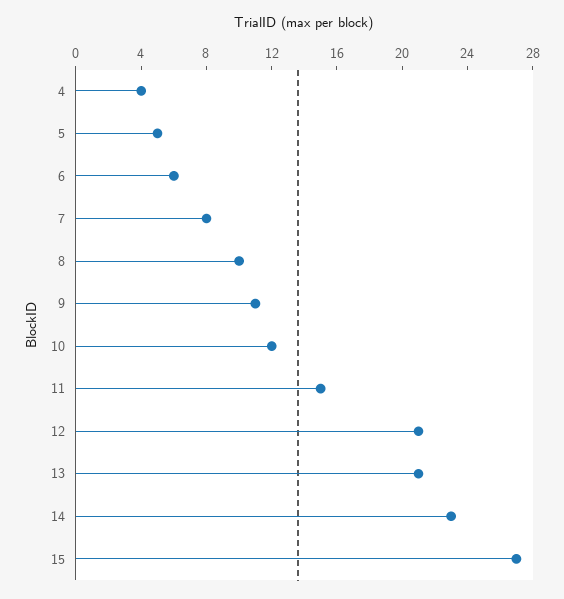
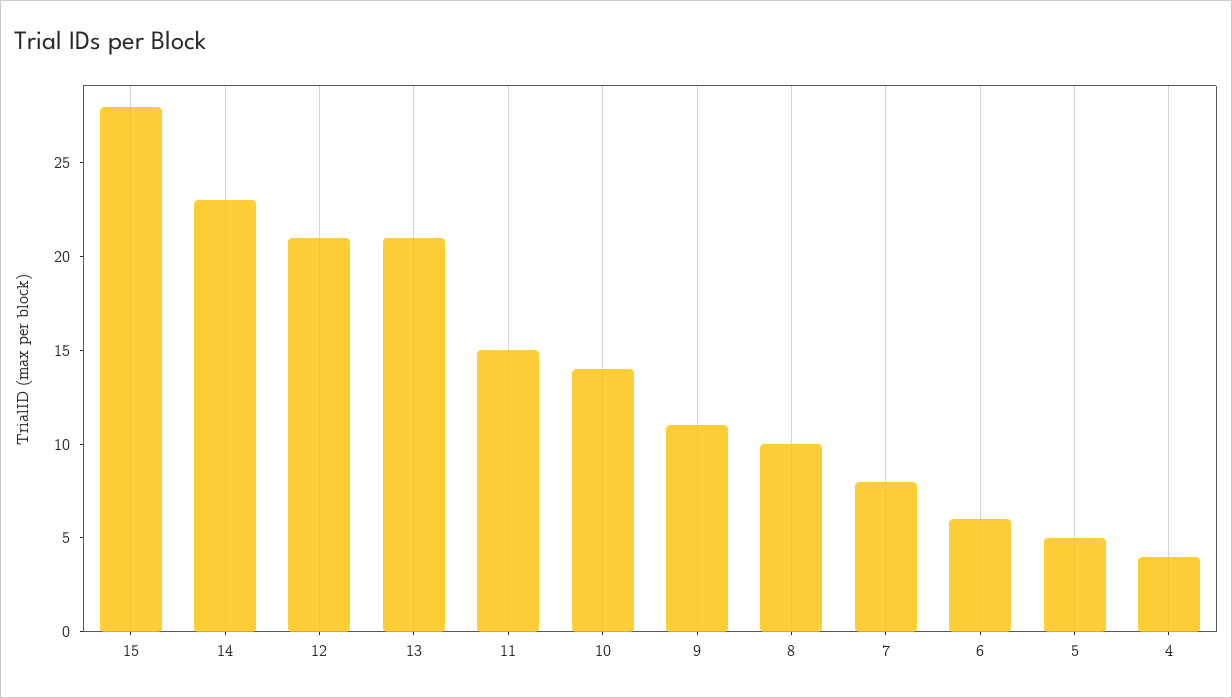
  {
    "4": 4,
    "5": 5,
    "6": 6,
    "7": 8,
    "8": 10,
    "9": 11,
-   "10": 12,
+   "10": 14,
    "11": 15,
    "12": 21,
    "13": 21,
    "14": 23,
-   "15": 27
+   "15": 28
  }

